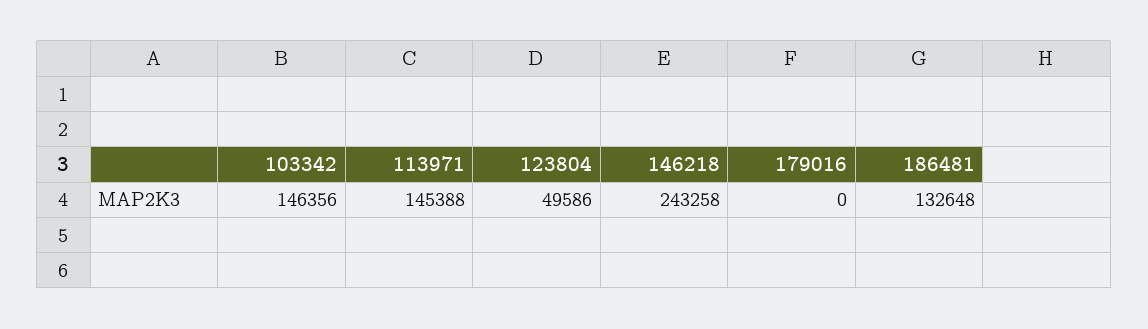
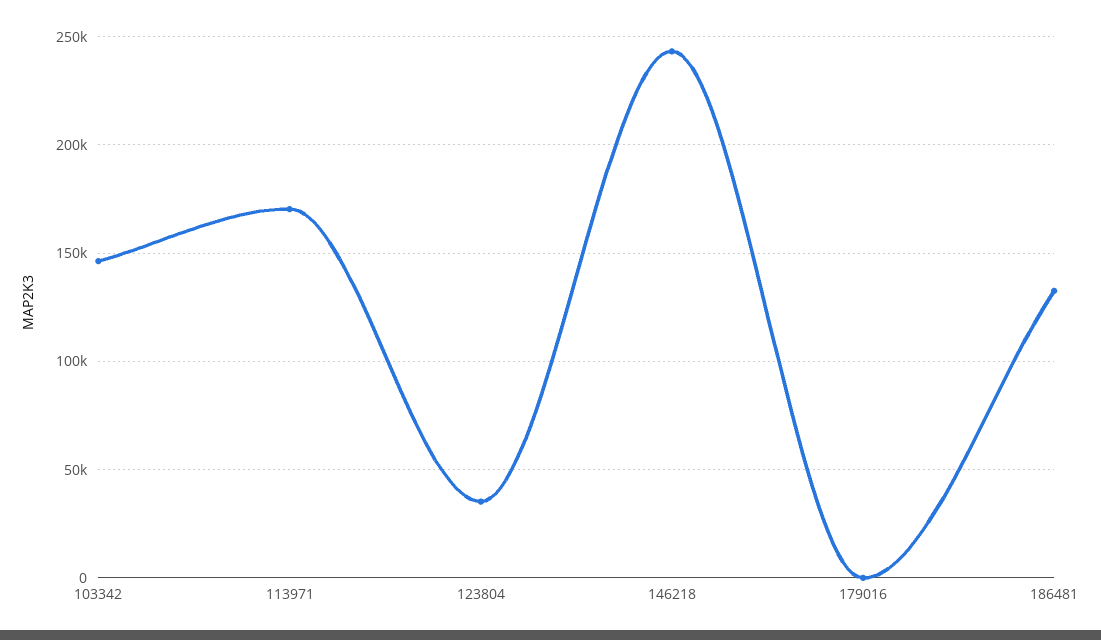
  {
    "103342": 146356,
-   "113971": 145388,
+   "113971": 170000,
-   "123804": 49586,
+   "123804": 35000,
    "146218": 243258,
    "179016": 0,
    "186481": 132648
  }

